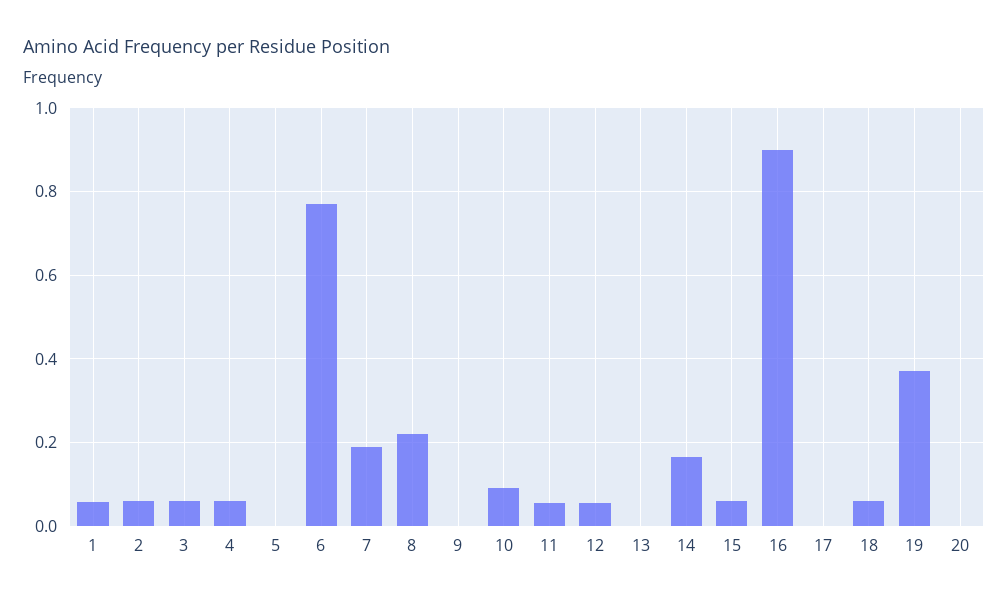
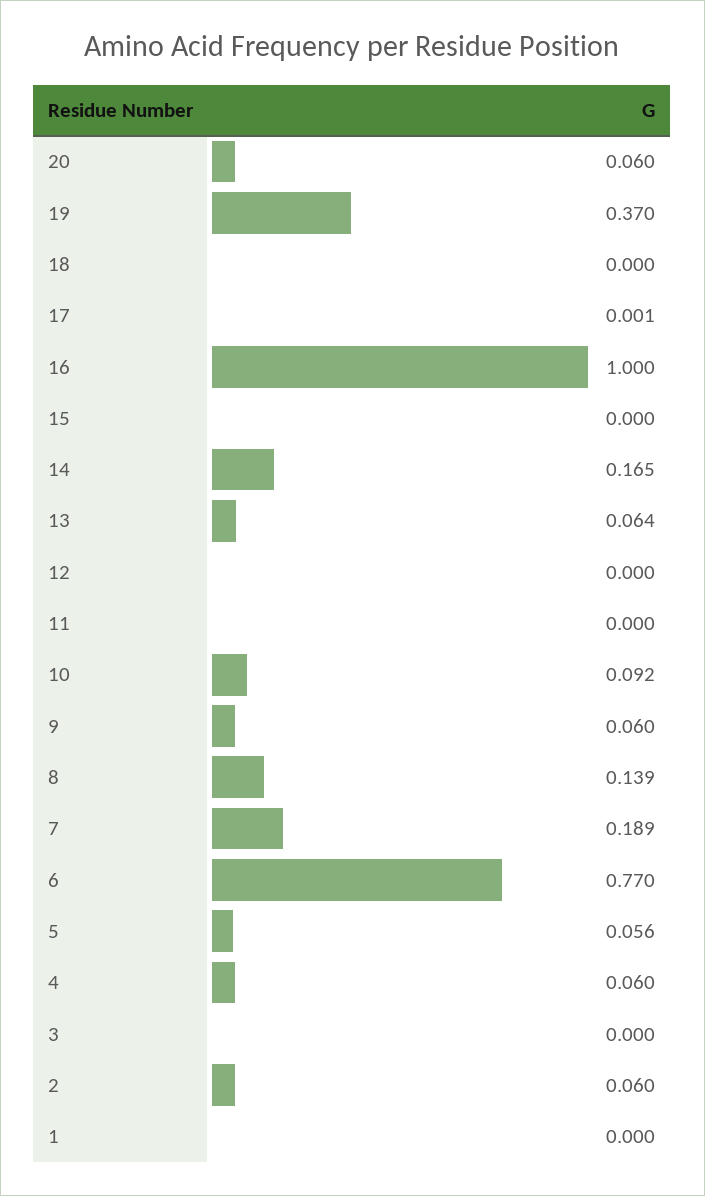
  {
-   "1": 0.06,
+   "1": 0,
    "2": 0.06,
-   "3": 0.06,
+   "3": 0,
    "4": 0.06,
-   "5": 0,
+   "5": 0.056,
    "6": 0.77,
    "7": 0.189,
-   "8": 0.22,
+   "8": 0.139,
-   "9": 0,
+   "9": 0.06,
    "10": 0.092,
-   "11": 0.06,
+   "11": 0,
-   "12": 0.06,
+   "12": 0,
-   "13": 0,
+   "13": 0.064,
    "14": 0.165,
-   "15": 0.06,
+   "15": 0,
-   "16": 0.9,
+   "16": 1,
    "17": 0.001,
-   "18": 0.06,
+   "18": 0,
    "19": 0.37,
-   "20": 0
+   "20": 0.06
  }

